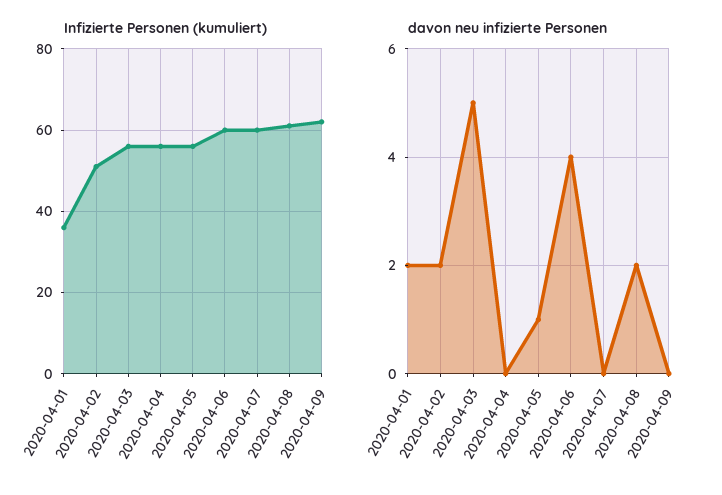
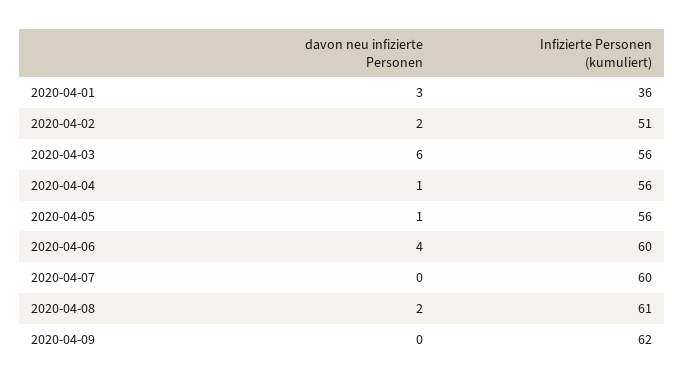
  {
    "Infizierte Personen (kumuliert)": {
      "2020-04-01": 36,
      "2020-04-02": 51,
      "2020-04-03": 56,
      "2020-04-04": 56,
      "2020-04-05": 56,
      "2020-04-06": 60,
      "2020-04-07": 60,
      "2020-04-08": 61,
      "2020-04-09": 62
    },
    "davon neu infizierte Personen": {
-     "2020-04-01": 2,
+     "2020-04-01": 3,
      "2020-04-02": 2,
-     "2020-04-03": 5,
+     "2020-04-03": 6,
-     "2020-04-04": 0,
+     "2020-04-04": 1,
      "2020-04-05": 1,
      "2020-04-06": 4,
      "2020-04-07": 0,
      "2020-04-08": 2,
      "2020-04-09": 0
    }
  }

